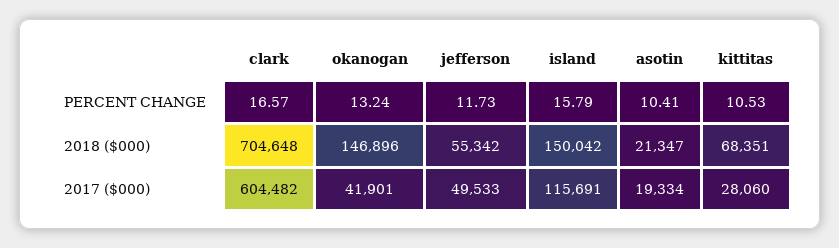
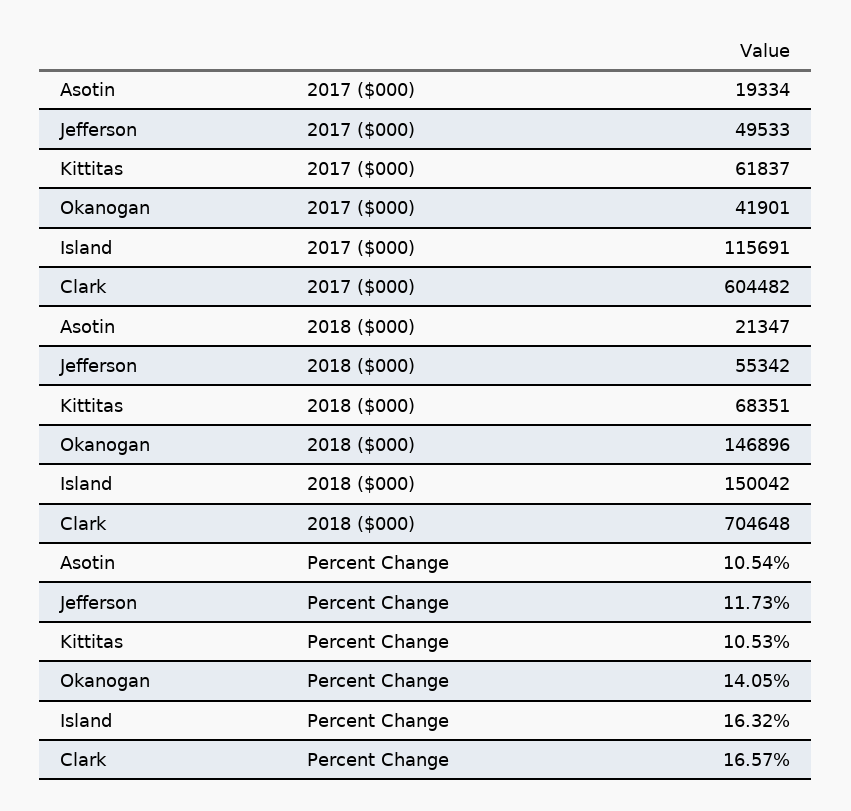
  {
    "clark": {
      "PERCENT CHANGE": 16.57,
      "2018 ($000)": 704648,
      "2017 ($000)": 604482
    },
    "okanogan": {
-     "PERCENT CHANGE": 13.24,
+     "PERCENT CHANGE": 14.05,
      "2018 ($000)": 146896,
      "2017 ($000)": 41901
    },
    "jefferson": {
      "PERCENT CHANGE": 11.73,
      "2018 ($000)": 55342,
      "2017 ($000)": 49533
    },
    "island": {
-     "PERCENT CHANGE": 15.79,
+     "PERCENT CHANGE": 16.32,
      "2018 ($000)": 150042,
      "2017 ($000)": 115691
    },
    "asotin": {
-     "PERCENT CHANGE": 10.41,
+     "PERCENT CHANGE": 10.54,
      "2018 ($000)": 21347,
      "2017 ($000)": 19334
    },
    "kittitas": {
      "PERCENT CHANGE": 10.53,
      "2018 ($000)": 68351,
-     "2017 ($000)": 28060
+     "2017 ($000)": 61837
    }
  }

